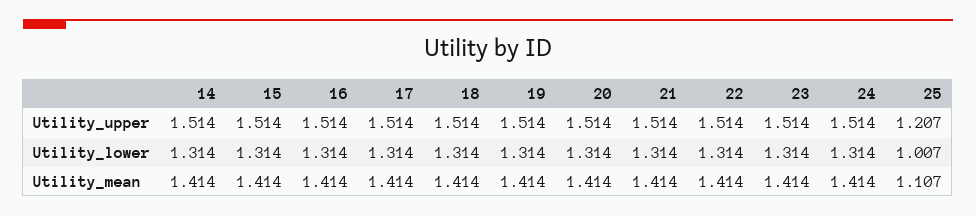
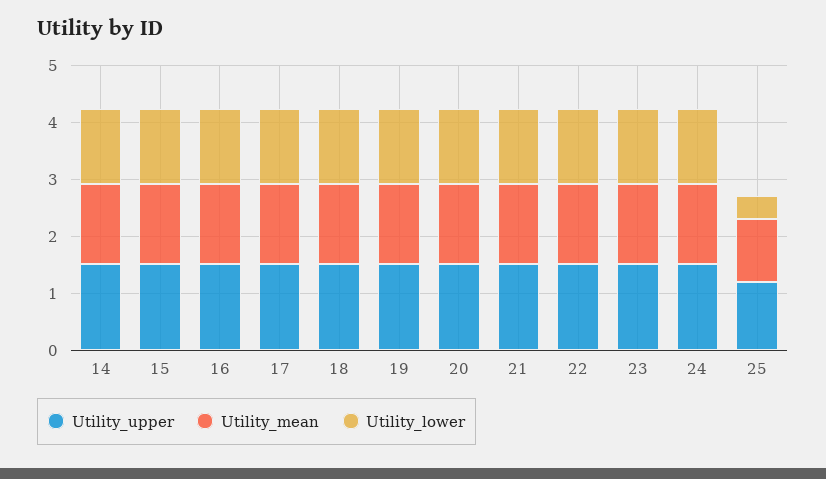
  {
    "Utility_upper": {
      "14": 1.514,
      "15": 1.514,
      "16": 1.514,
      "17": 1.514,
      "18": 1.514,
      "19": 1.514,
      "20": 1.514,
      "21": 1.514,
      "22": 1.514,
      "23": 1.514,
      "24": 1.514,
      "25": 1.207
    },
    "Utility_lower": {
      "14": 1.314,
      "15": 1.314,
      "16": 1.314,
      "17": 1.314,
      "18": 1.314,
      "19": 1.314,
      "20": 1.314,
      "21": 1.314,
      "22": 1.314,
      "23": 1.314,
      "24": 1.314,
-     "25": 1.007
+     "25": 0.4
    },
    "Utility_mean": {
      "14": 1.414,
      "15": 1.414,
      "16": 1.414,
      "17": 1.414,
      "18": 1.414,
      "19": 1.414,
      "20": 1.414,
      "21": 1.414,
      "22": 1.414,
      "23": 1.414,
      "24": 1.414,
      "25": 1.107
    }
  }

